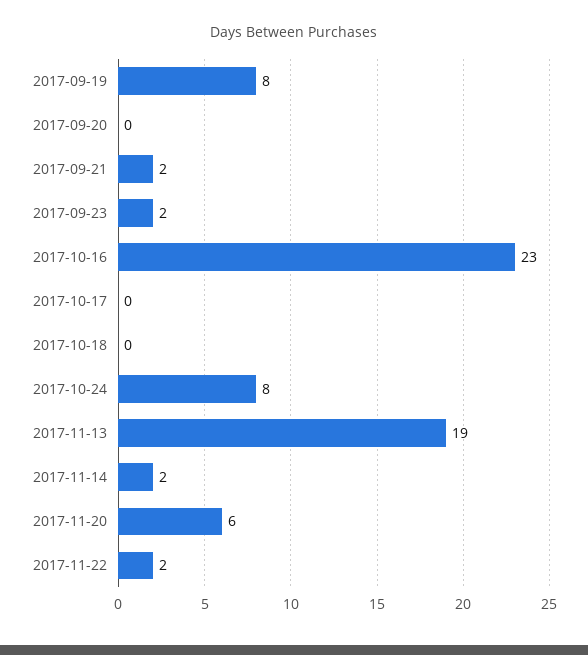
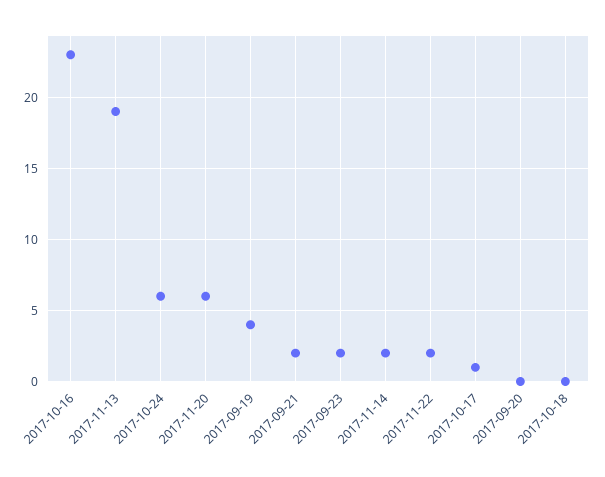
  {
-   "2017-09-19": 8,
+   "2017-09-19": 4,
    "2017-09-20": 0,
    "2017-09-21": 2,
    "2017-09-23": 2,
    "2017-10-16": 23,
-   "2017-10-17": 0,
+   "2017-10-17": 1,
    "2017-10-18": 0,
-   "2017-10-24": 8,
+   "2017-10-24": 6,
    "2017-11-13": 19,
    "2017-11-14": 2,
    "2017-11-20": 6,
    "2017-11-22": 2
  }

